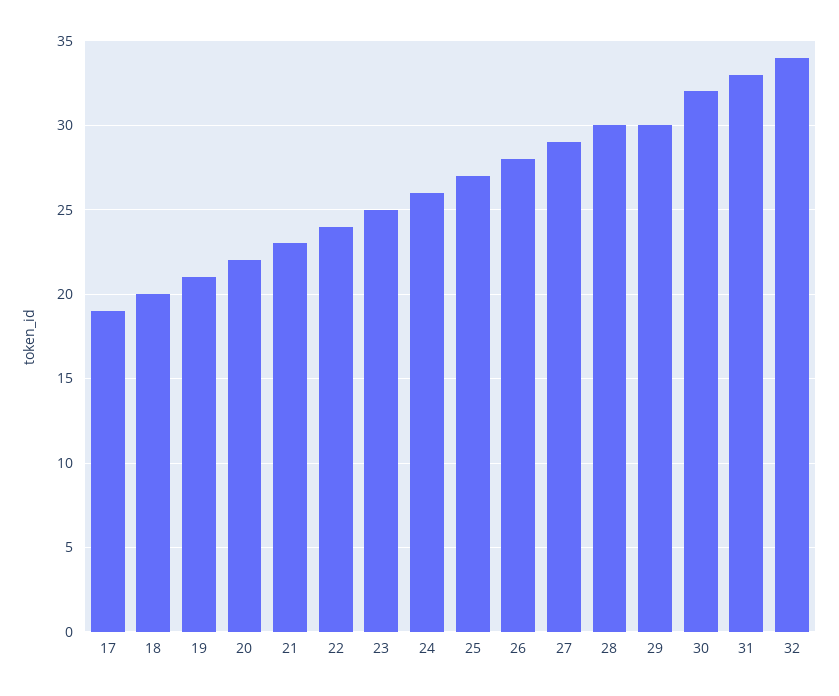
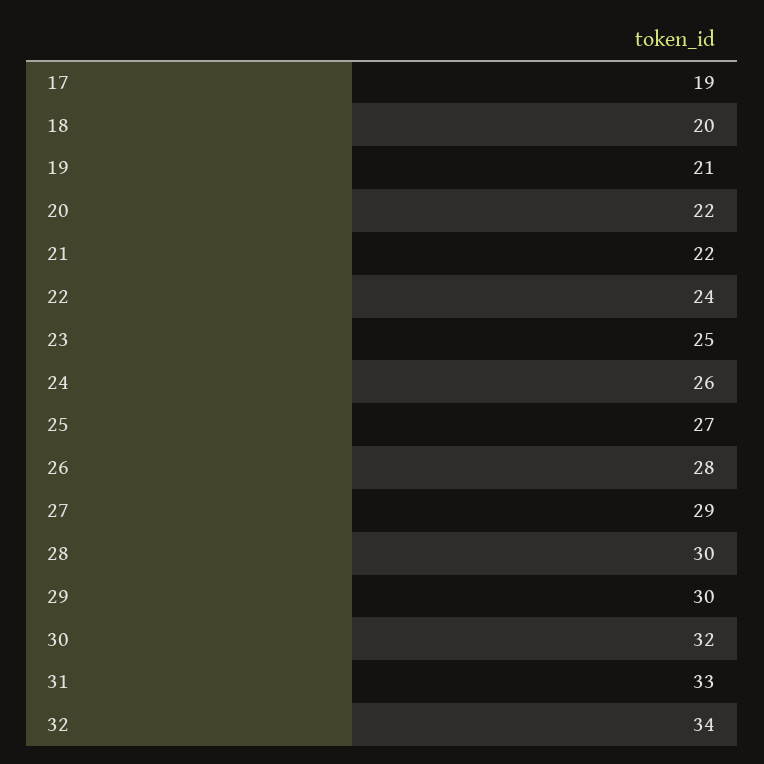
  {
    "17": 19,
    "18": 20,
    "19": 21,
    "20": 22,
-   "21": 23,
+   "21": 22,
    "22": 24,
    "23": 25,
    "24": 26,
    "25": 27,
    "26": 28,
    "27": 29,
    "28": 30,
    "29": 30,
    "30": 32,
    "31": 33,
    "32": 34
  }

